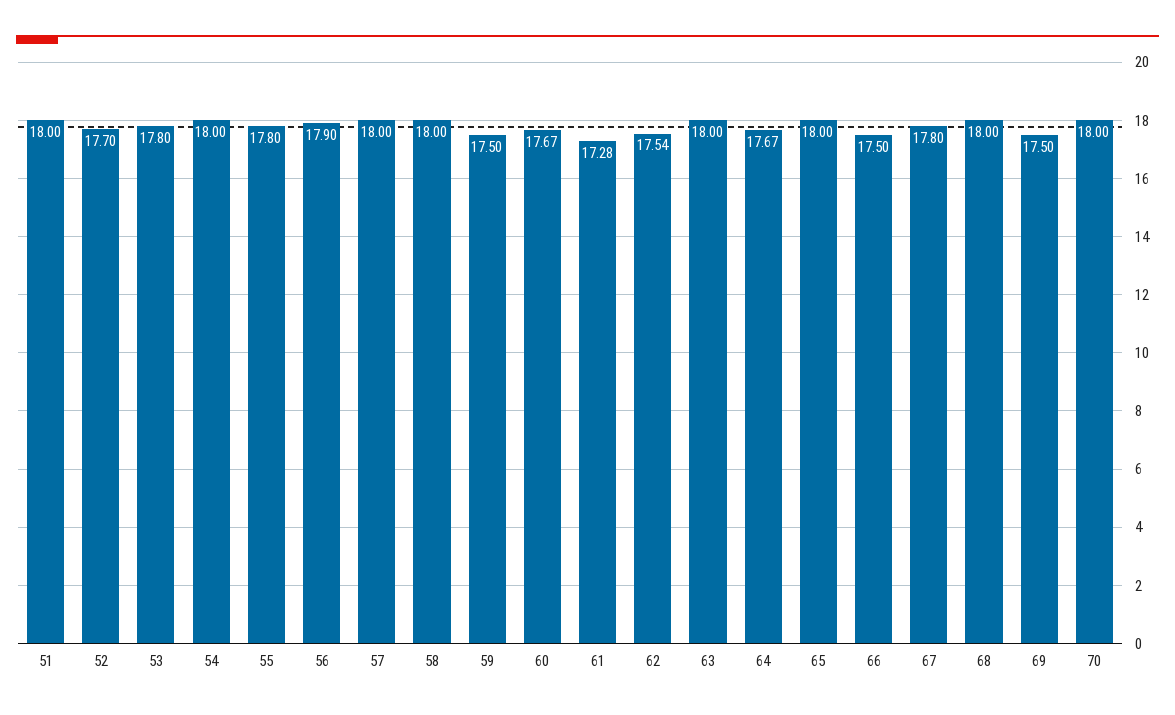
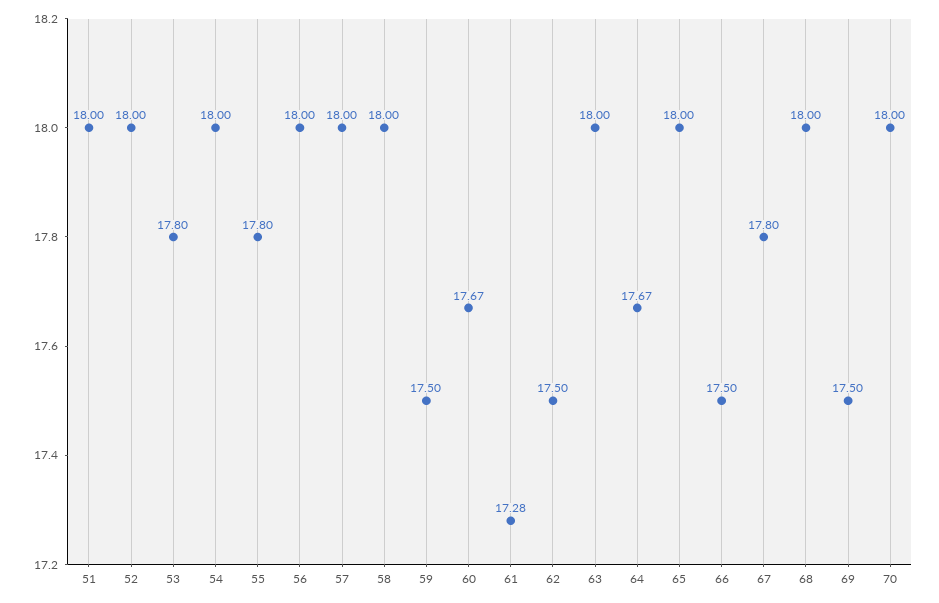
  {
    "51": 18,
-   "52": 17.7,
+   "52": 18,
    "53": 17.8,
    "54": 18,
    "55": 17.8,
-   "56": 17.9,
+   "56": 18,
    "57": 18,
    "58": 18,
    "59": 17.5,
    "60": 17.67,
    "61": 17.28,
-   "62": 17.54,
+   "62": 17.5,
    "63": 18,
    "64": 17.67,
    "65": 18,
    "66": 17.5,
    "67": 17.8,
    "68": 18,
    "69": 17.5,
    "70": 18
  }

